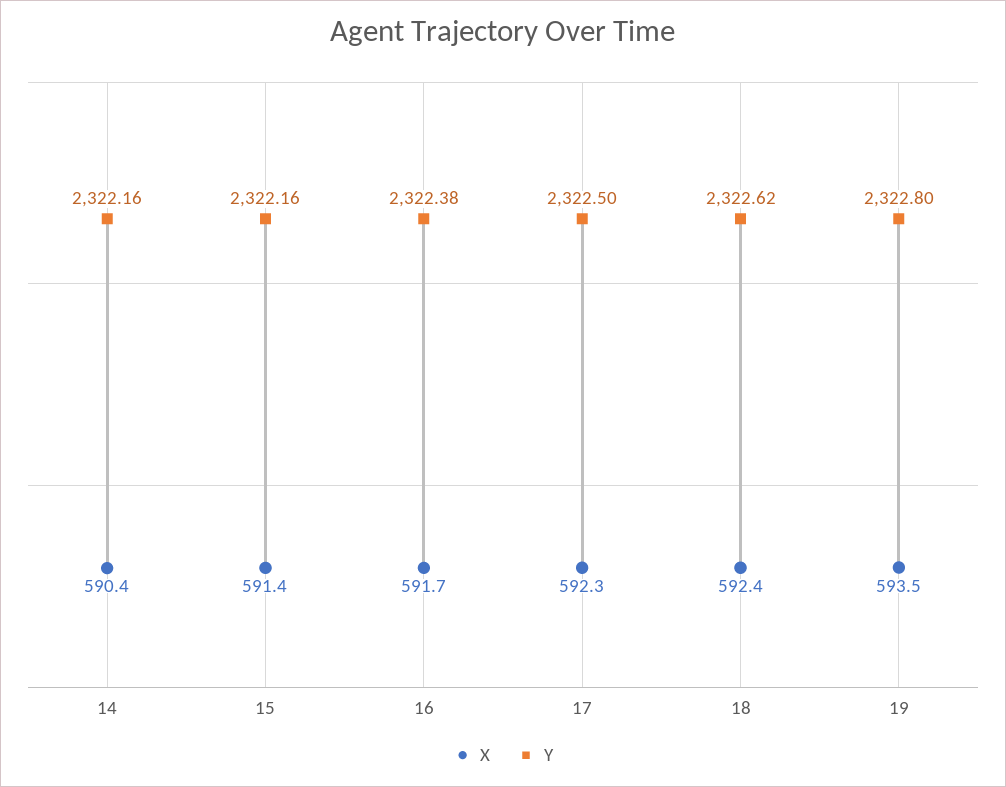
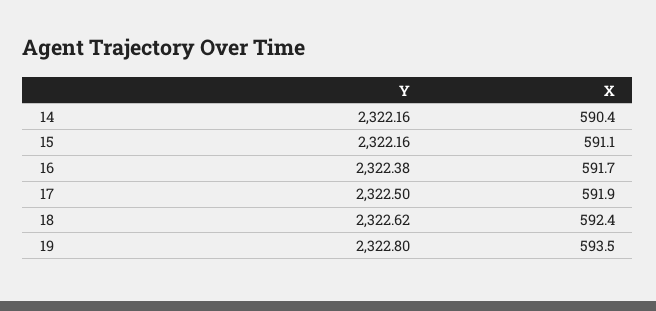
  {
    "X": {
      "14": 590.4,
-     "15": 591.4,
+     "15": 591.1,
      "16": 591.7,
-     "17": 592.3,
+     "17": 591.9,
      "18": 592.4,
      "19": 593.5
    },
    "Y": {
      "14": 2322.16,
      "15": 2322.16,
      "16": 2322.38,
      "17": 2322.5,
      "18": 2322.62,
      "19": 2322.8
    }
  }

